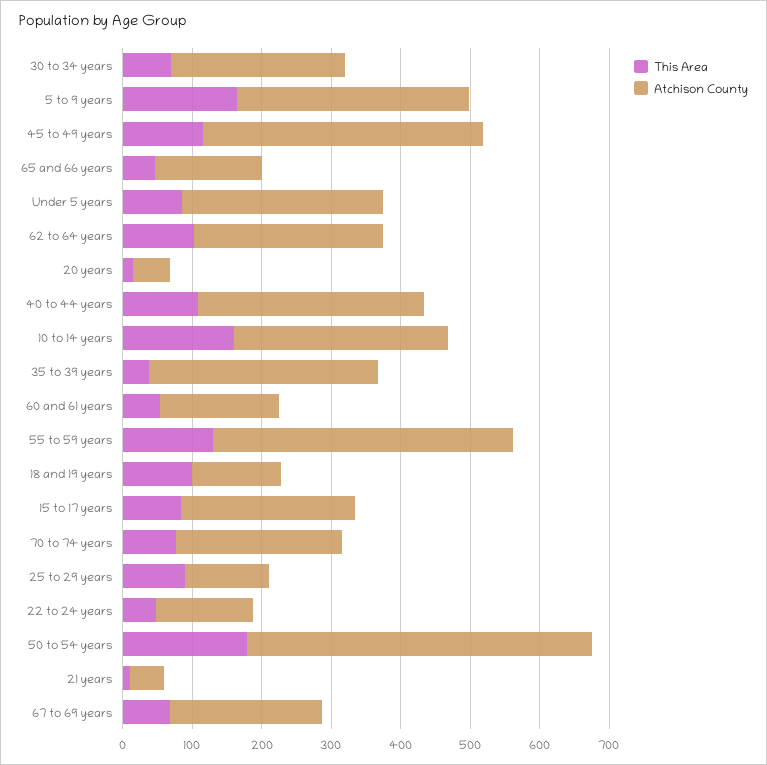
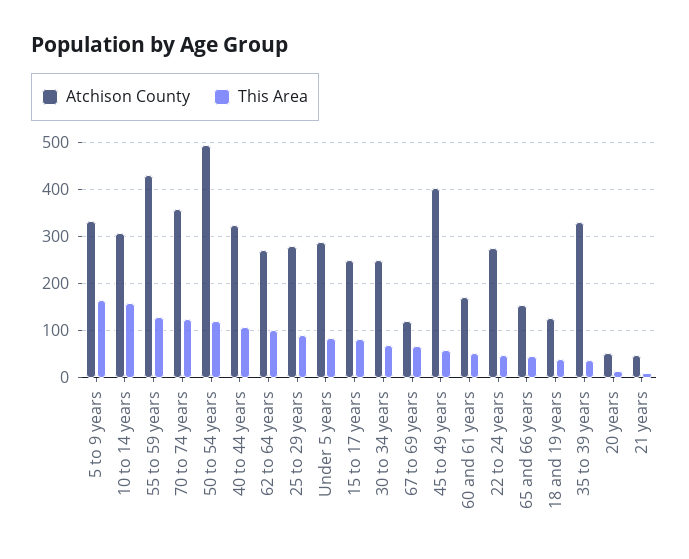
  {
    "This Area": {
      "30 to 34 years": 80,
      "5 to 9 years": 160,
-     "45 to 49 years": 120,
+     "45 to 49 years": 60,
      "65 and 66 years": 40,
      "Under 5 years": 80,
      "62 to 64 years": 100,
      "20 years": 20,
      "40 to 44 years": 100,
      "10 to 14 years": 160,
      "35 to 39 years": 40,
      "60 and 61 years": 60,
      "55 to 59 years": 140,
-     "18 and 19 years": 100,
+     "18 and 19 years": 40,
      "15 to 17 years": 80,
-     "70 to 74 years": 80,
+     "70 to 74 years": 120,
      "25 to 29 years": 100,
      "22 to 24 years": 40,
-     "50 to 54 years": 180,
+     "50 to 54 years": 120,
      "21 years": 20,
      "67 to 69 years": 60
    },
    "Atchison County": {
      "30 to 34 years": 260,
      "5 to 9 years": 340,
      "45 to 49 years": 400,
      "65 and 66 years": 160,
      "Under 5 years": 300,
      "62 to 64 years": 280,
      "20 years": 60,
      "40 to 44 years": 320,
      "10 to 14 years": 300,
      "35 to 39 years": 340,
      "60 and 61 years": 180,
      "55 to 59 years": 440,
      "18 and 19 years": 120,
      "15 to 17 years": 260,
-     "70 to 74 years": 240,
+     "70 to 74 years": 360,
-     "25 to 29 years": 120,
+     "25 to 29 years": 280,
-     "22 to 24 years": 140,
+     "22 to 24 years": 280,
      "50 to 54 years": 500,
      "21 years": 40,
-     "67 to 69 years": 220
+     "67 to 69 years": 120
    }
  }

